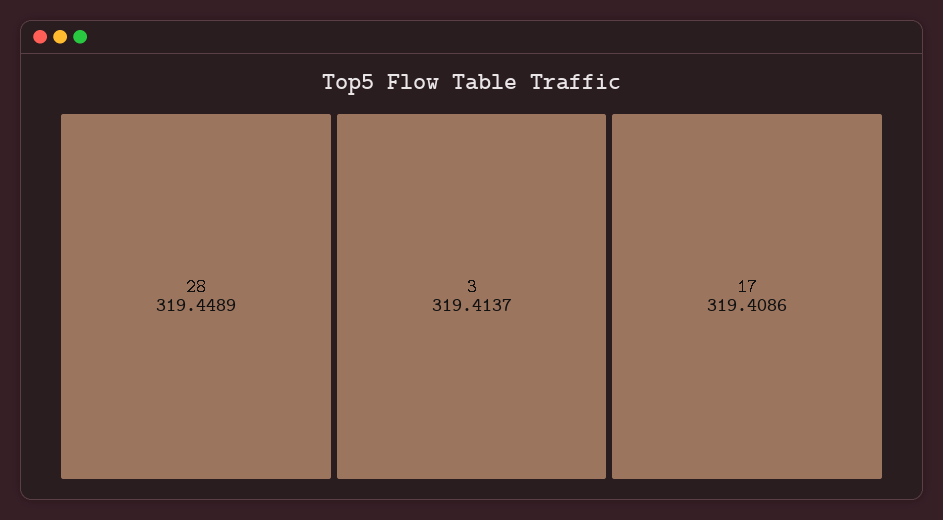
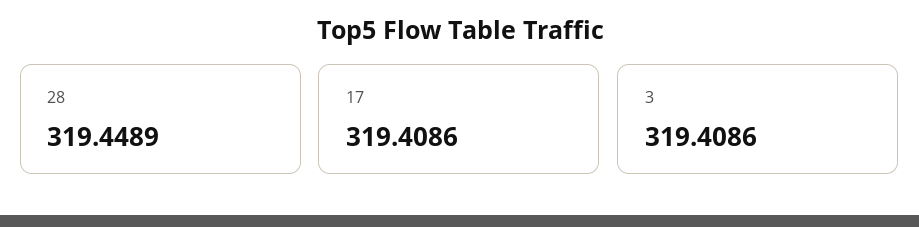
  {
    "28": 319.4489,
-   "3": 319.4137,
+   "3": 319.4086,
    "17": 319.4086
  }

